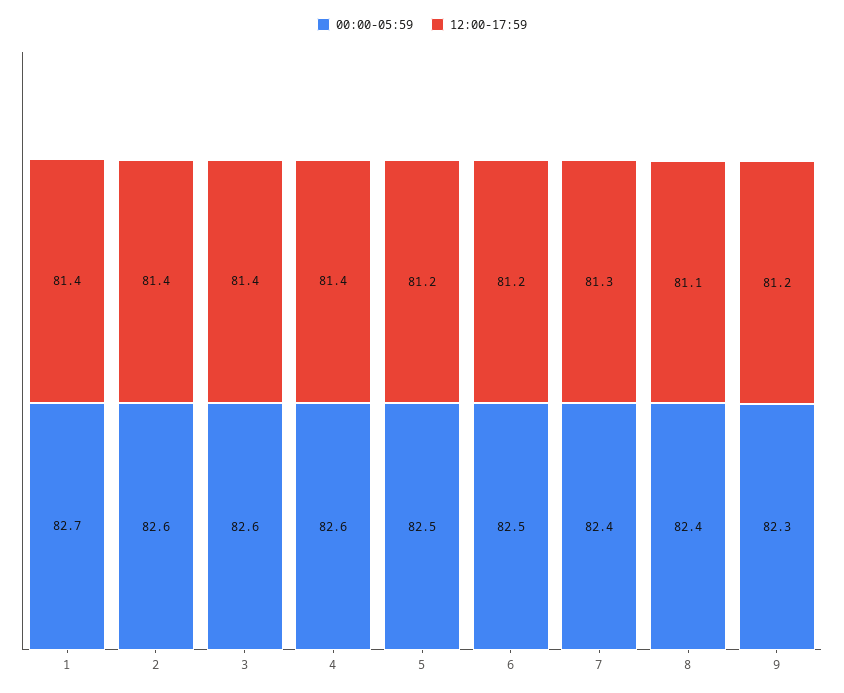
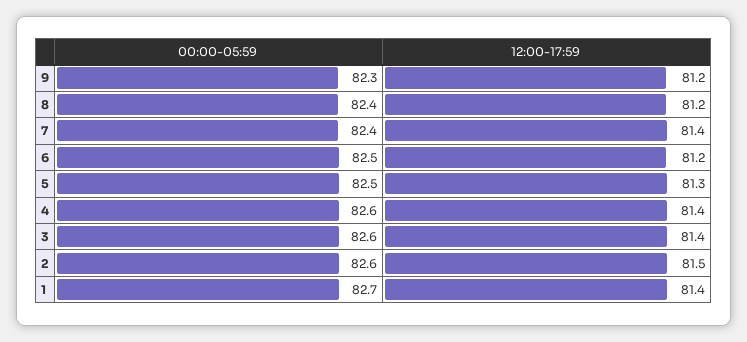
  {
    "00:00-05:59": {
      "1": 82.7,
      "2": 82.6,
      "3": 82.6,
      "4": 82.6,
      "5": 82.5,
      "6": 82.5,
      "7": 82.4,
      "8": 82.4,
      "9": 82.3
    },
    "12:00-17:59": {
      "1": 81.4,
-     "2": 81.4,
+     "2": 81.5,
      "3": 81.4,
      "4": 81.4,
-     "5": 81.2,
+     "5": 81.3,
      "6": 81.2,
-     "7": 81.3,
+     "7": 81.4,
-     "8": 81.1,
+     "8": 81.2,
      "9": 81.2
    }
  }

